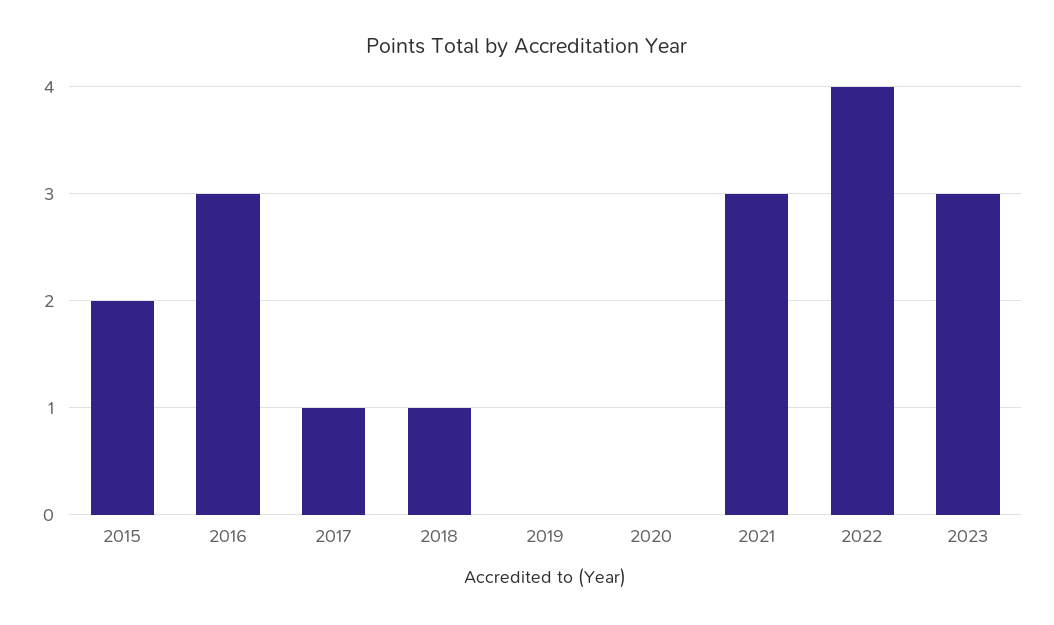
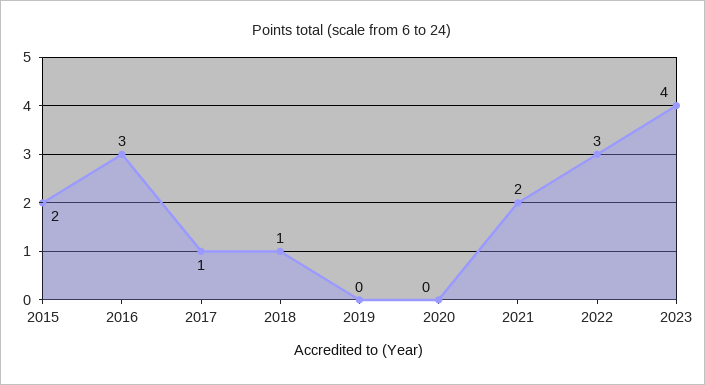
  {
    "2015": 2,
    "2016": 3,
    "2017": 1,
    "2018": 1,
    "2019": 0,
    "2020": 0,
-   "2021": 3,
+   "2021": 2,
-   "2022": 4,
+   "2022": 3,
-   "2023": 3
+   "2023": 4
  }

